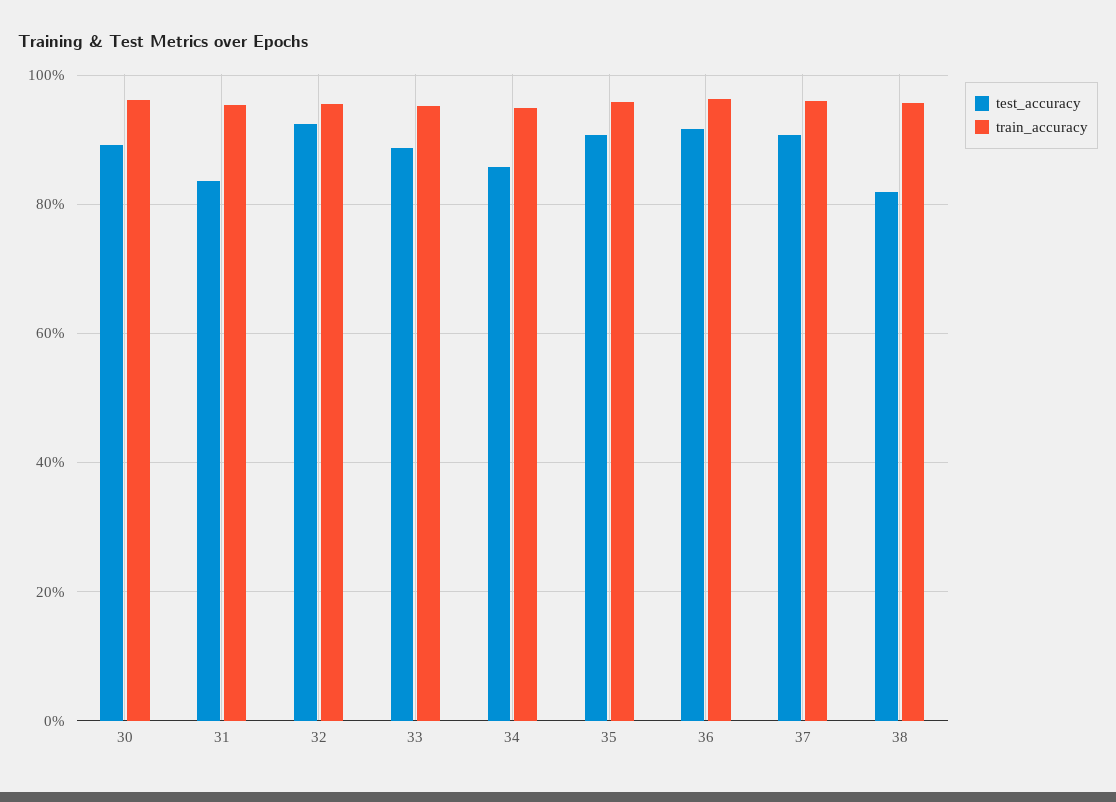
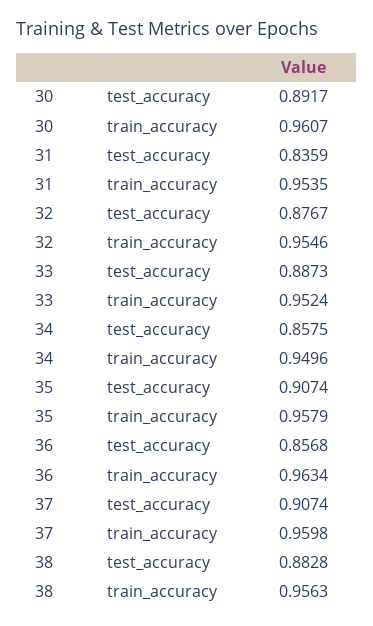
  {
    "test_accuracy": {
      "30": 0.8917,
      "31": 0.8359,
-     "32": 0.92,
+     "32": 0.8767,
      "33": 0.8873,
      "34": 0.8575,
      "35": 0.9074,
-     "36": 0.92,
+     "36": 0.8568,
      "37": 0.9074,
-     "38": 0.82
+     "38": 0.8828
    },
    "train_accuracy": {
      "30": 0.9607,
      "31": 0.9535,
      "32": 0.9546,
      "33": 0.9524,
      "34": 0.9496,
      "35": 0.9579,
      "36": 0.9634,
      "37": 0.9598,
      "38": 0.9563
    }
  }

